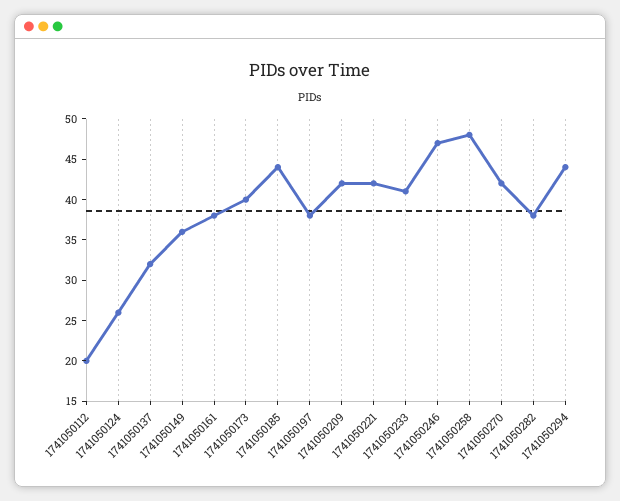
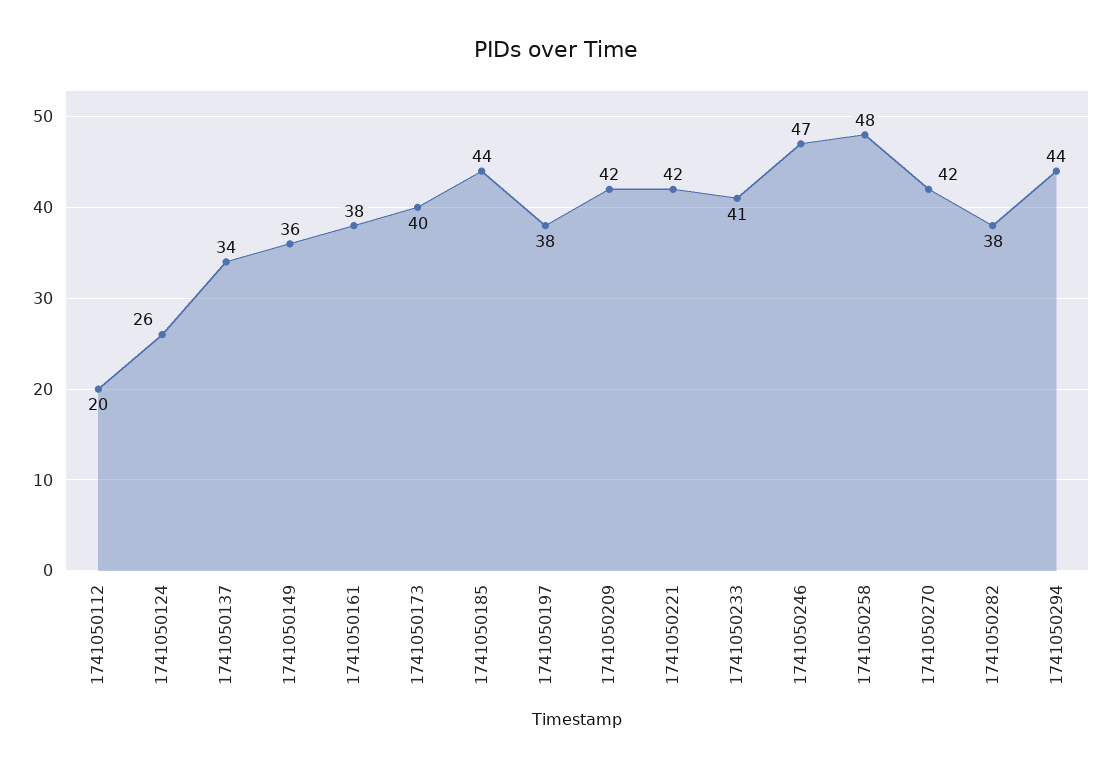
  {
    "1741050112": 20,
    "1741050124": 26,
-   "1741050137": 32,
+   "1741050137": 34,
    "1741050149": 36,
    "1741050161": 38,
    "1741050173": 40,
    "1741050185": 44,
    "1741050197": 38,
    "1741050209": 42,
    "1741050221": 42,
    "1741050233": 41,
    "1741050246": 47,
    "1741050258": 48,
    "1741050270": 42,
    "1741050282": 38,
    "1741050294": 44
  }

